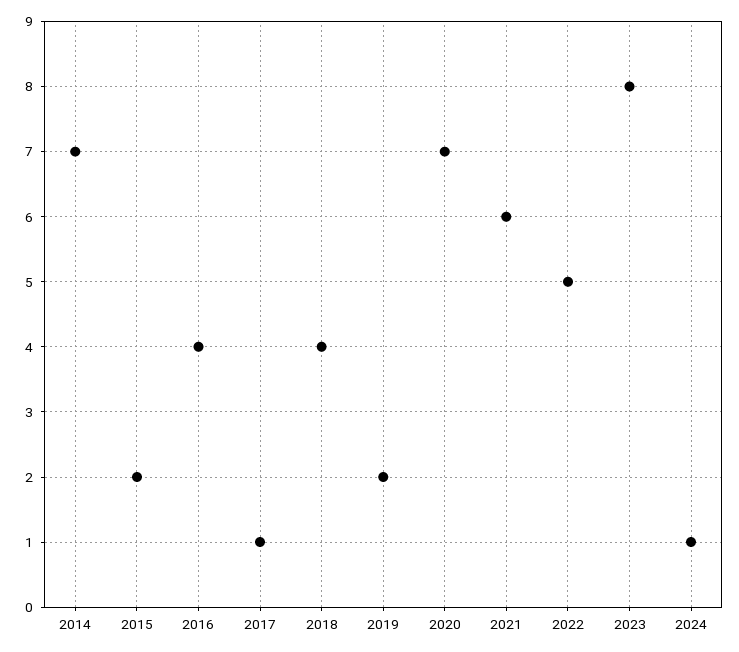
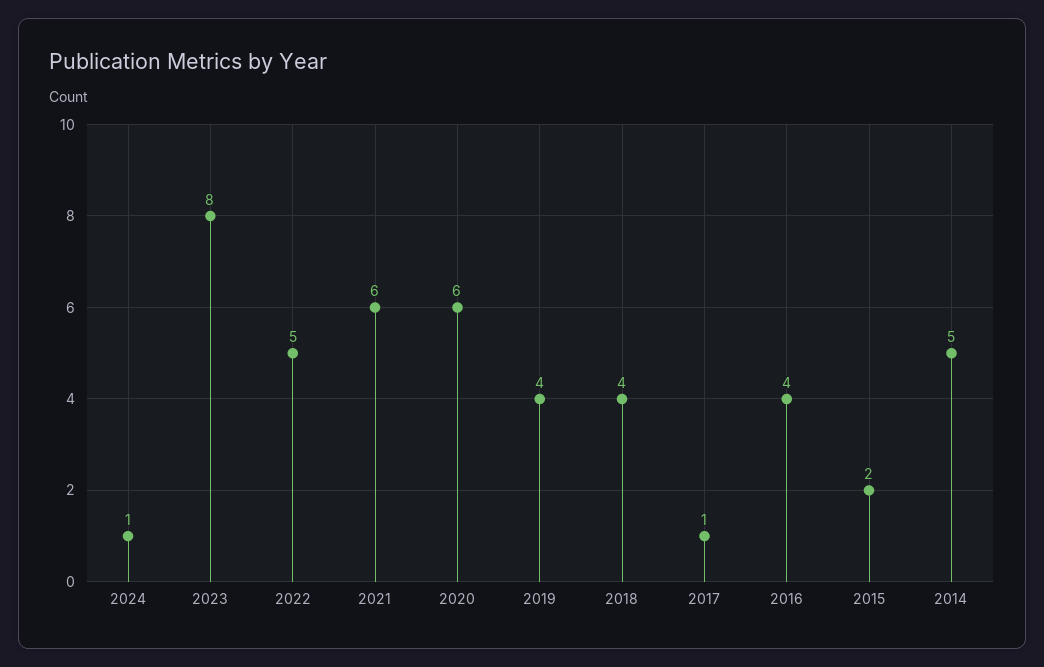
  {
-   "2014": 7,
+   "2014": 5,
    "2015": 2,
    "2016": 4,
    "2017": 1,
    "2018": 4,
-   "2019": 2,
+   "2019": 4,
-   "2020": 7,
+   "2020": 6,
    "2021": 6,
    "2022": 5,
    "2023": 8,
    "2024": 1
  }

